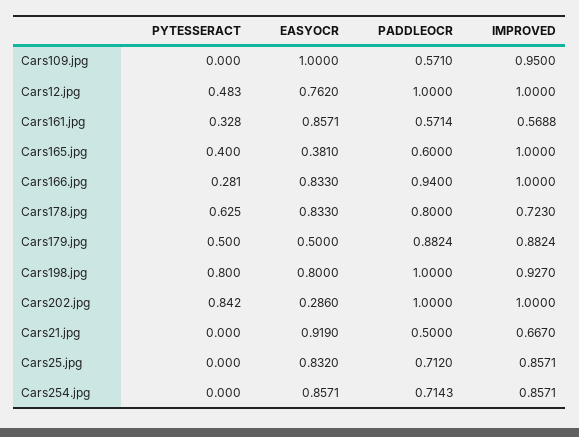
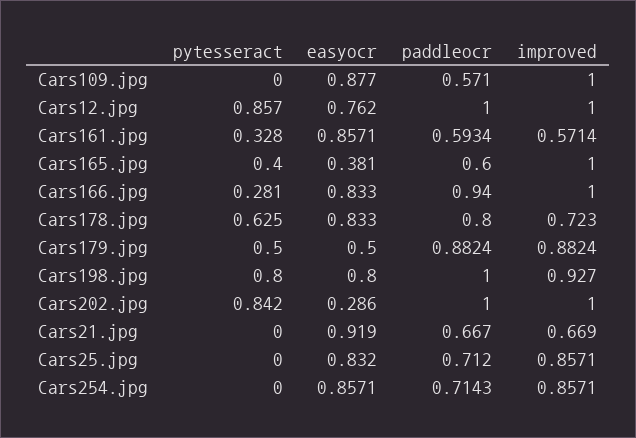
  {
    "PYTESSERACT": {
      "Cars109.jpg": 0,
-     "Cars12.jpg": 0.483,
+     "Cars12.jpg": 0.857,
      "Cars161.jpg": 0.328,
      "Cars165.jpg": 0.4,
      "Cars166.jpg": 0.281,
      "Cars178.jpg": 0.625,
      "Cars179.jpg": 0.5,
      "Cars198.jpg": 0.8,
      "Cars202.jpg": 0.842,
      "Cars21.jpg": 0,
      "Cars25.jpg": 0,
      "Cars254.jpg": 0
    },
    "EASYOCR": {
-     "Cars109.jpg": 1,
+     "Cars109.jpg": 0.877,
      "Cars12.jpg": 0.762,
      "Cars161.jpg": 0.8571,
      "Cars165.jpg": 0.381,
      "Cars166.jpg": 0.833,
      "Cars178.jpg": 0.833,
      "Cars179.jpg": 0.5,
      "Cars198.jpg": 0.8,
      "Cars202.jpg": 0.286,
      "Cars21.jpg": 0.919,
      "Cars25.jpg": 0.832,
      "Cars254.jpg": 0.8571
    },
    "PADDLEOCR": {
      "Cars109.jpg": 0.571,
      "Cars12.jpg": 1,
-     "Cars161.jpg": 0.5714,
+     "Cars161.jpg": 0.5934,
      "Cars165.jpg": 0.6,
      "Cars166.jpg": 0.94,
      "Cars178.jpg": 0.8,
      "Cars179.jpg": 0.8824,
      "Cars198.jpg": 1,
      "Cars202.jpg": 1,
-     "Cars21.jpg": 0.5,
+     "Cars21.jpg": 0.667,
      "Cars25.jpg": 0.712,
      "Cars254.jpg": 0.7143
    },
    "IMPROVED": {
-     "Cars109.jpg": 0.95,
+     "Cars109.jpg": 1,
      "Cars12.jpg": 1,
-     "Cars161.jpg": 0.5688,
+     "Cars161.jpg": 0.5714,
      "Cars165.jpg": 1,
      "Cars166.jpg": 1,
      "Cars178.jpg": 0.723,
      "Cars179.jpg": 0.8824,
      "Cars198.jpg": 0.927,
      "Cars202.jpg": 1,
-     "Cars21.jpg": 0.667,
+     "Cars21.jpg": 0.669,
      "Cars25.jpg": 0.8571,
      "Cars254.jpg": 0.8571
    }
  }

